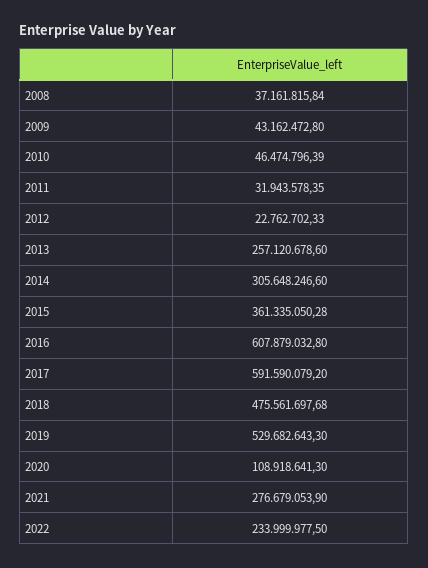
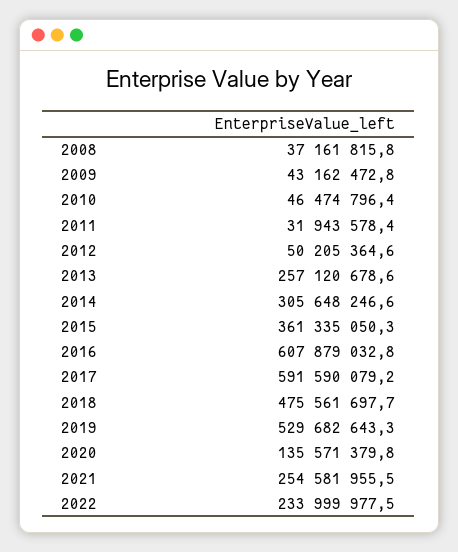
  {
    "2008": 37161815.84,
    "2009": 43162472.8,
    "2010": 46474796.39,
    "2011": 31943578.35,
-   "2012": 22762702.33,
+   "2012": 50205364.6,
    "2013": 257120678.6,
    "2014": 305648246.6,
    "2015": 361335050.28,
    "2016": 607879032.8,
    "2017": 591590079.2,
    "2018": 475561697.68,
    "2019": 529682643.3,
-   "2020": 108918641.3,
+   "2020": 135571379.8,
-   "2021": 276679053.9,
+   "2021": 254581955.5,
    "2022": 233999977.5
  }

